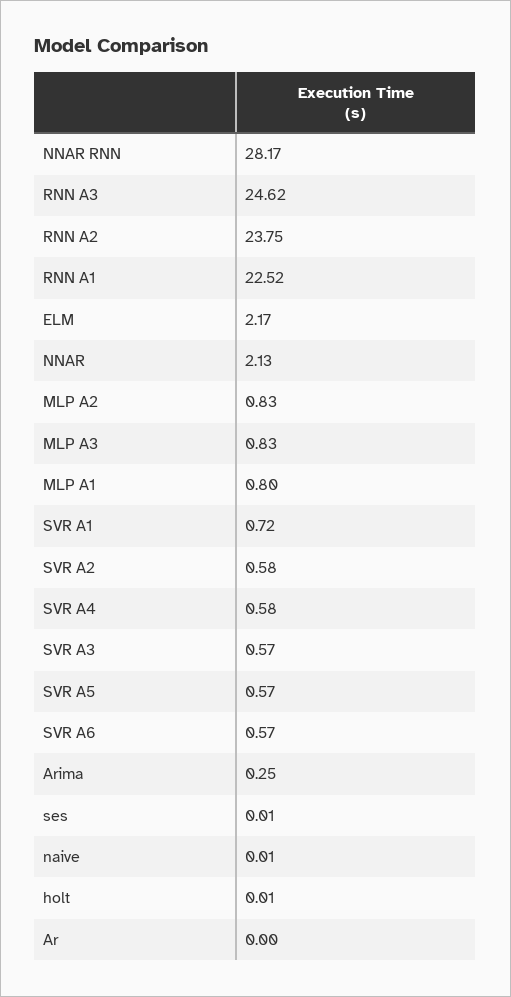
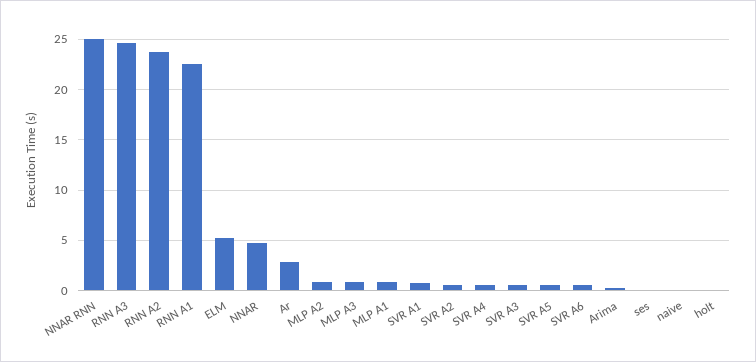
  {
-   "NNAR RNN": 28.17,
+   "NNAR RNN": 25,
    "RNN A3": 24.62,
    "RNN A2": 23.75,
    "RNN A1": 22.52,
-   "ELM": 2.17,
+   "ELM": 5,
-   "NNAR": 2.13,
+   "NNAR": 5,
    "MLP A2": 0.83,
    "MLP A3": 0.83,
    "MLP A1": 0.8,
    "SVR A1": 0.72,
    "SVR A2": 0.58,
    "SVR A4": 0.58,
    "SVR A3": 0.57,
    "SVR A5": 0.57,
    "SVR A6": 0.57,
    "Arima": 0.25,
    "ses": 0.01,
    "naive": 0.01,
    "holt": 0.01,
-   "Ar": 0
+   "Ar": 3
  }

